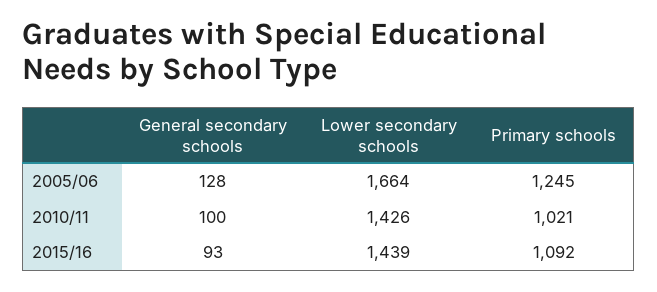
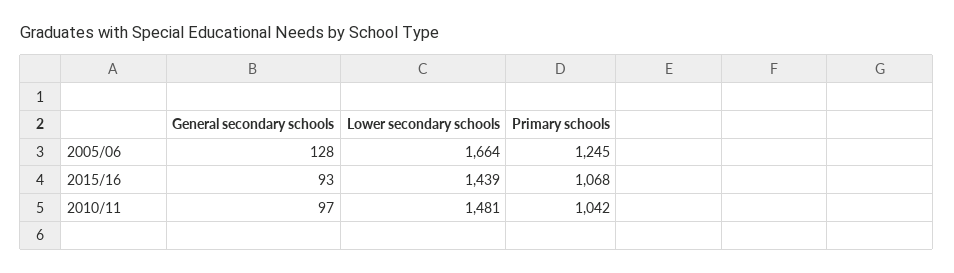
  {
    "General secondary schools": {
      "2005/06": 128,
-     "2010/11": 100,
+     "2010/11": 97,
      "2015/16": 93
    },
    "Lower secondary schools": {
      "2005/06": 1664,
-     "2010/11": 1426,
+     "2010/11": 1481,
      "2015/16": 1439
    },
    "Primary schools": {
      "2005/06": 1245,
-     "2010/11": 1021,
+     "2010/11": 1042,
-     "2015/16": 1092
+     "2015/16": 1068
    }
  }

